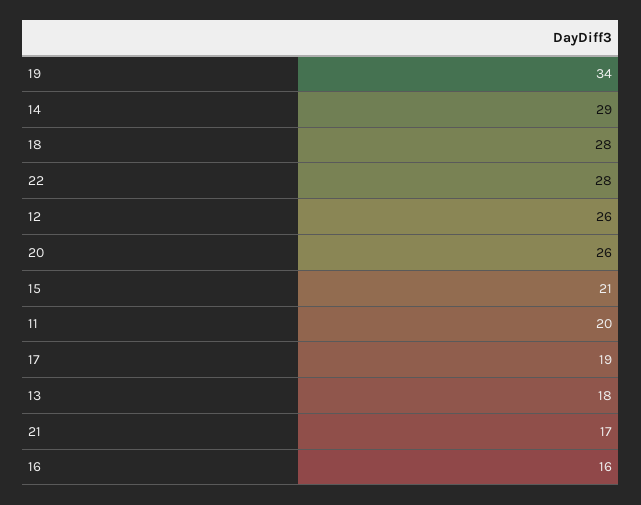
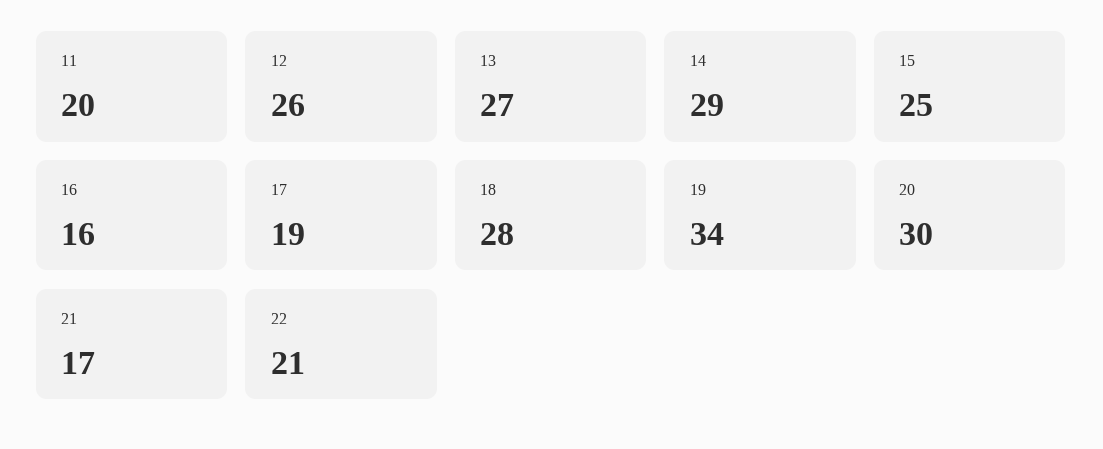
  {
    "19": 34,
    "14": 29,
    "18": 28,
-   "22": 28,
+   "22": 21,
    "12": 26,
-   "20": 26,
+   "20": 30,
-   "15": 21,
+   "15": 25,
    "11": 20,
    "17": 19,
-   "13": 18,
+   "13": 27,
    "21": 17,
    "16": 16
  }

